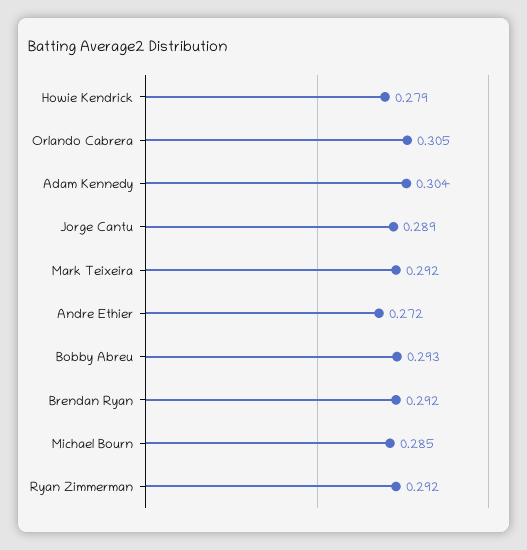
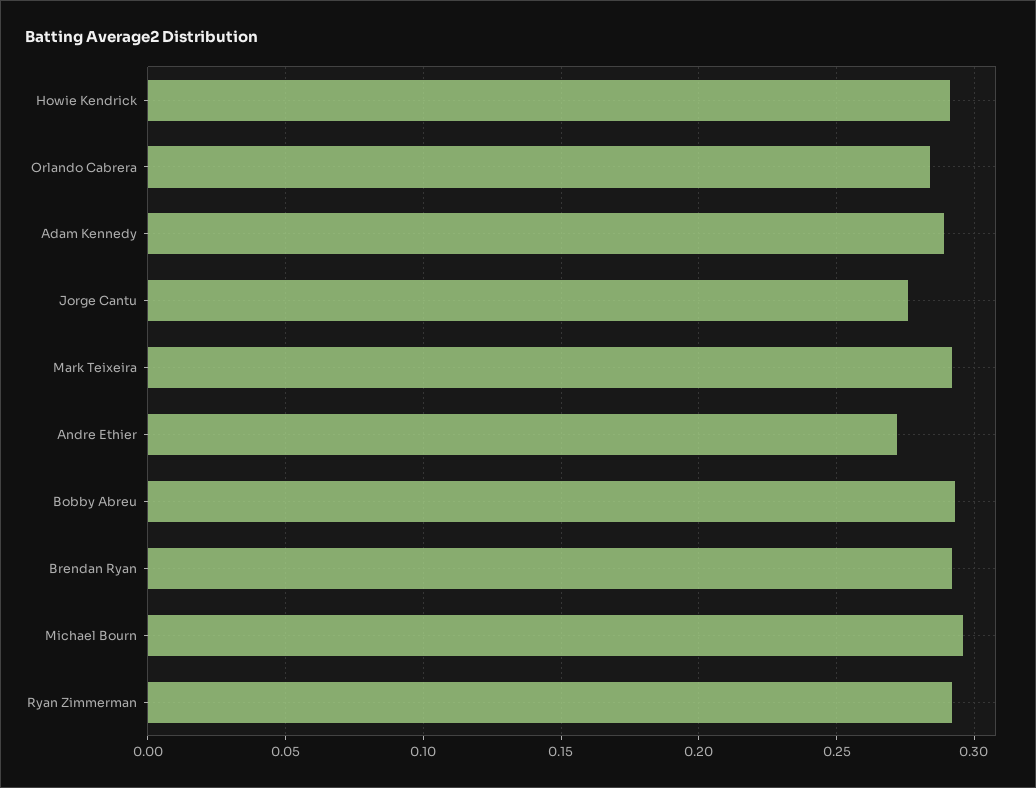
  {
-   "Howie Kendrick": 0.279,
+   "Howie Kendrick": 0.29,
-   "Orlando Cabrera": 0.305,
+   "Orlando Cabrera": 0.285,
-   "Adam Kennedy": 0.304,
+   "Adam Kennedy": 0.29,
-   "Jorge Cantu": 0.289,
+   "Jorge Cantu": 0.275,
    "Mark Teixeira": 0.292,
    "Andre Ethier": 0.272,
    "Bobby Abreu": 0.293,
    "Brendan Ryan": 0.292,
-   "Michael Bourn": 0.285,
+   "Michael Bourn": 0.295,
    "Ryan Zimmerman": 0.292
  }

